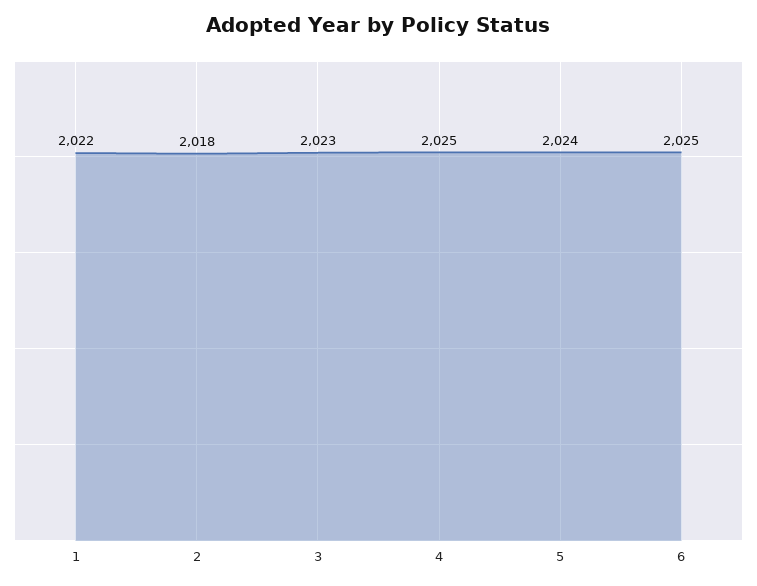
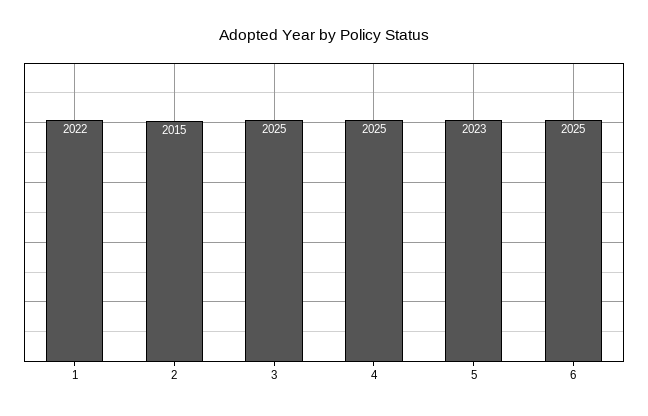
  {
    "1": 2022,
-   "2": 2018,
+   "2": 2015,
-   "3": 2023,
+   "3": 2025,
    "4": 2025,
-   "5": 2024,
+   "5": 2023,
    "6": 2025
  }

